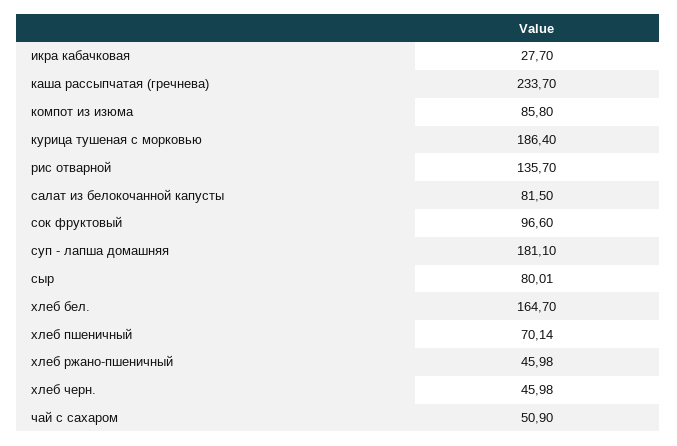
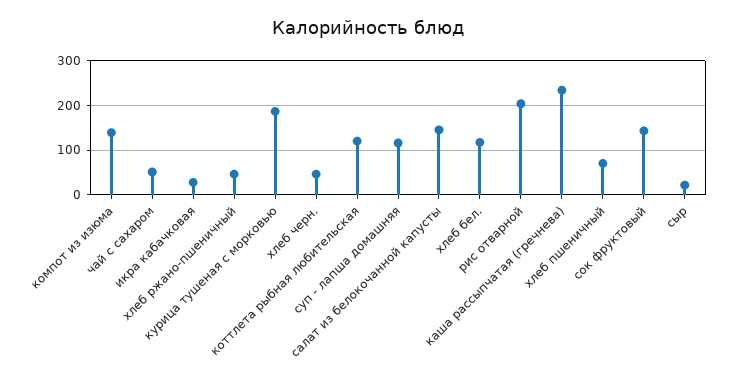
  {
    "икра кабачковая": 27.7,
    "каша рассыпчатая (гречнева)": 233.7,
-   "компот из изюма": 85.8,
+   "компот из изюма": 140,
    "курица тушеная с морковью": 186.4,
-   "рис отварной": 135.7,
+   "рис отварной": 200,
-   "салат из белокочанной капусты": 81.5,
+   "салат из белокочанной капусты": 140,
-   "сок фруктовый": 96.6,
+   "сок фруктовый": 140,
-   "суп - лапша домашняя": 181.1,
+   "суп - лапша домашняя": 120,
-   "сыр": 80.01,
+   "сыр": 20,
-   "хлеб бел.": 164.7,
+   "хлеб бел.": 120,
    "хлеб пшеничный": 70.14,
    "хлеб ржано-пшеничный": 45.98,
    "хлеб черн.": 45.98,
-   "чай с сахаром": 50.9
+   "чай с сахаром": 50.9,
+   "коттлета рыбная любительская": 120
  }

